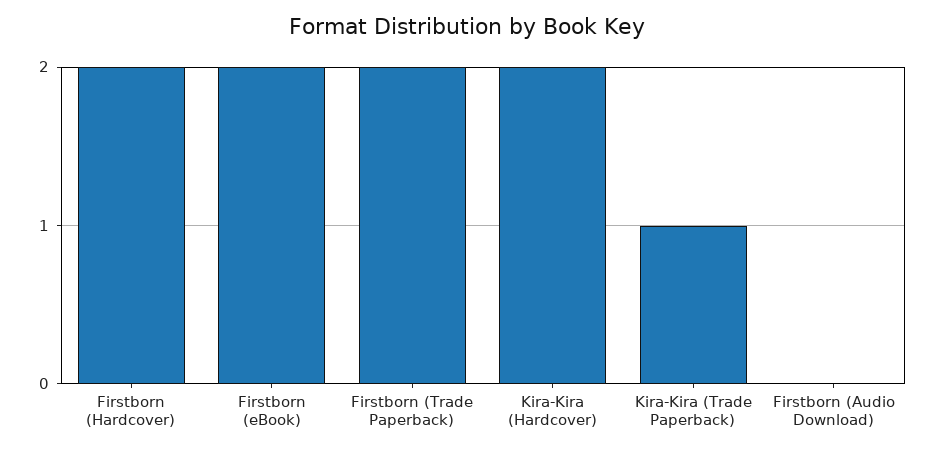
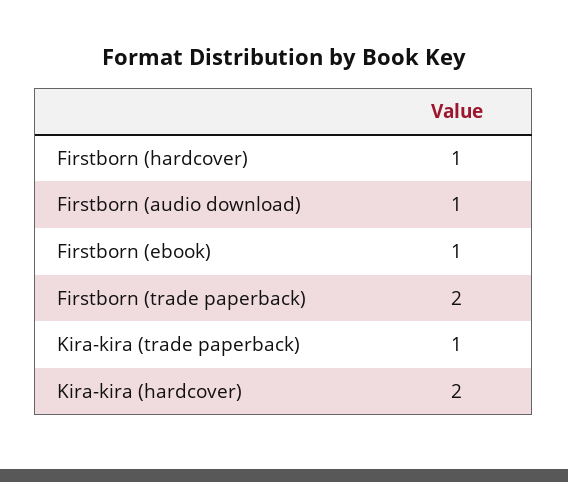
  {
-   "Firstborn (Hardcover)": 2,
+   "Firstborn (Hardcover)": 1,
-   "Firstborn (eBook)": 2,
+   "Firstborn (eBook)": 1,
    "Firstborn (Trade Paperback)": 2,
    "Kira-Kira (Hardcover)": 2,
    "Kira-Kira (Trade Paperback)": 1,
-   "Firstborn (Audio Download)": 0
+   "Firstborn (Audio Download)": 1
  }

